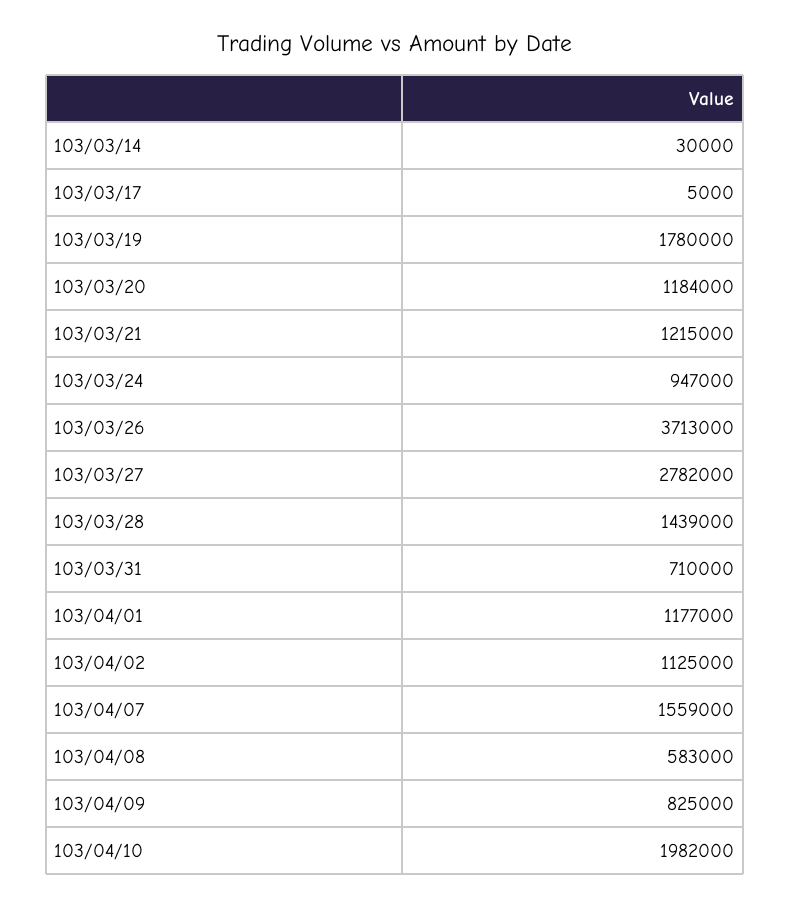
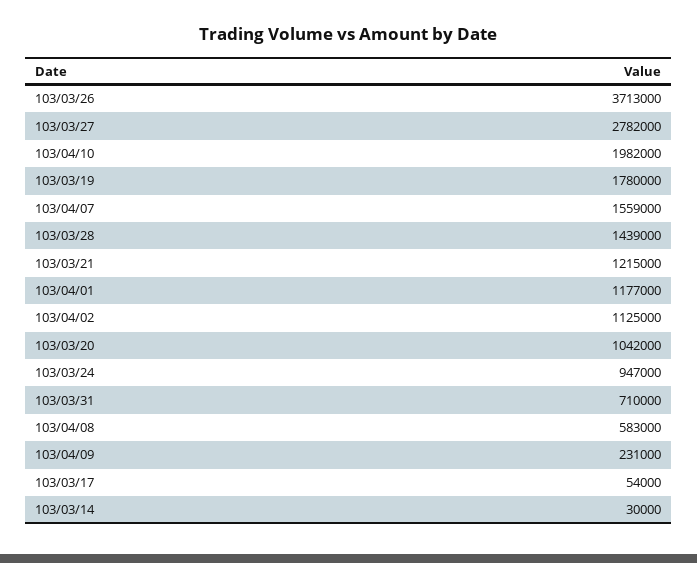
  {
    "103/03/14": 30000,
-   "103/03/17": 5000,
+   "103/03/17": 54000,
    "103/03/19": 1780000,
-   "103/03/20": 1184000,
+   "103/03/20": 1042000,
    "103/03/21": 1215000,
    "103/03/24": 947000,
    "103/03/26": 3713000,
    "103/03/27": 2782000,
    "103/03/28": 1439000,
    "103/03/31": 710000,
    "103/04/01": 1177000,
    "103/04/02": 1125000,
    "103/04/07": 1559000,
    "103/04/08": 583000,
-   "103/04/09": 825000,
+   "103/04/09": 231000,
    "103/04/10": 1982000
  }

